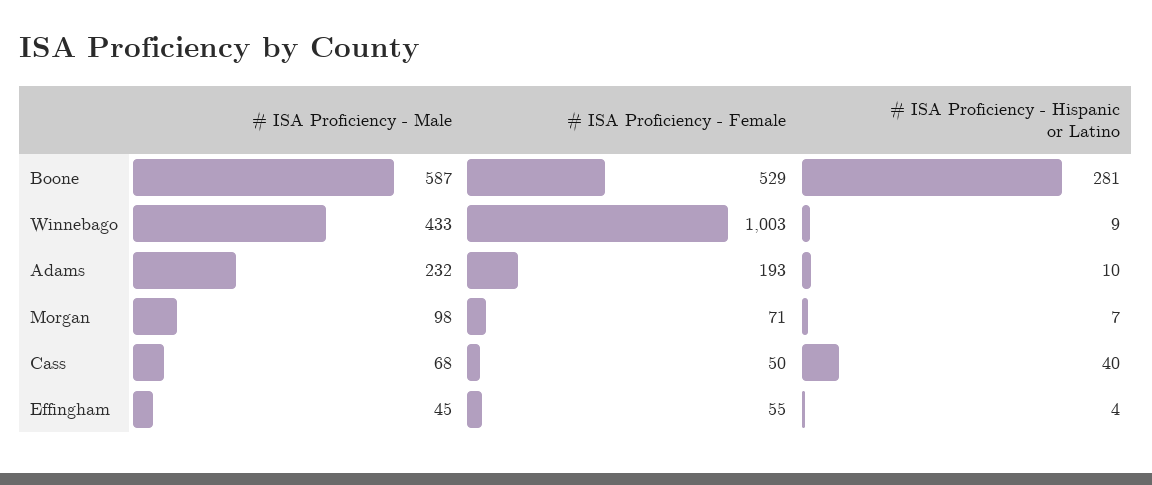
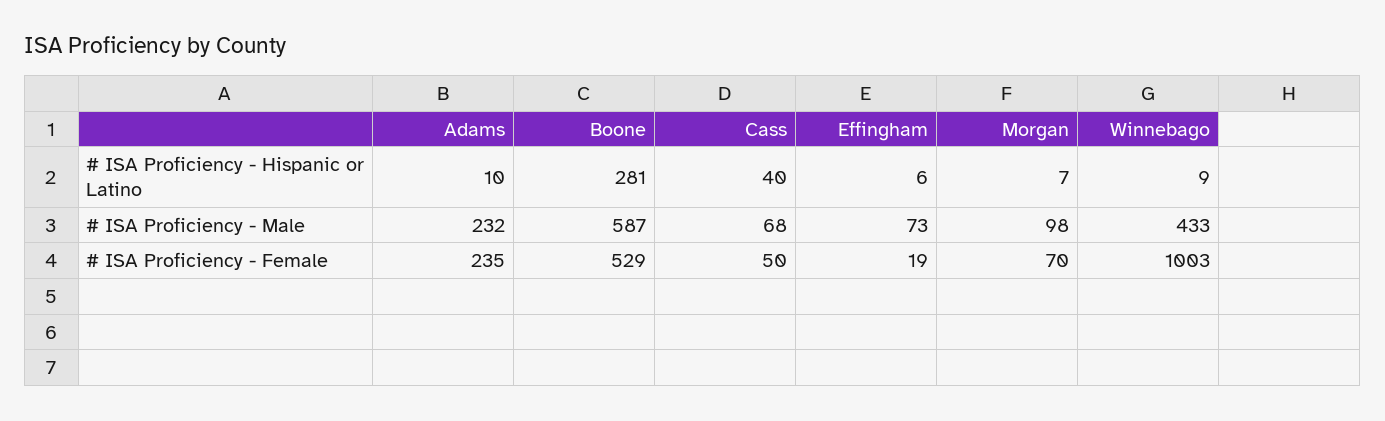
  {
    "# ISA Proficiency - Male": {
      "Boone": 587,
      "Winnebago": 433,
      "Adams": 232,
      "Morgan": 98,
      "Cass": 68,
-     "Effingham": 45
+     "Effingham": 73
    },
    "# ISA Proficiency - Female": {
      "Boone": 529,
      "Winnebago": 1003,
-     "Adams": 193,
+     "Adams": 235,
-     "Morgan": 71,
+     "Morgan": 70,
      "Cass": 50,
-     "Effingham": 55
+     "Effingham": 19
    },
    "# ISA Proficiency - Hispanic or Latino": {
      "Boone": 281,
      "Winnebago": 9,
      "Adams": 10,
      "Morgan": 7,
      "Cass": 40,
-     "Effingham": 4
+     "Effingham": 6
    }
  }

